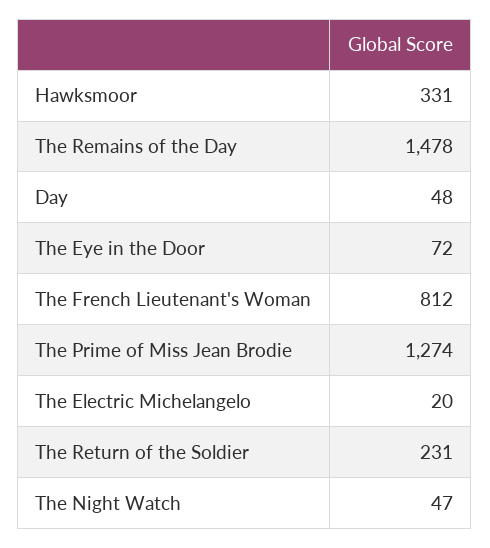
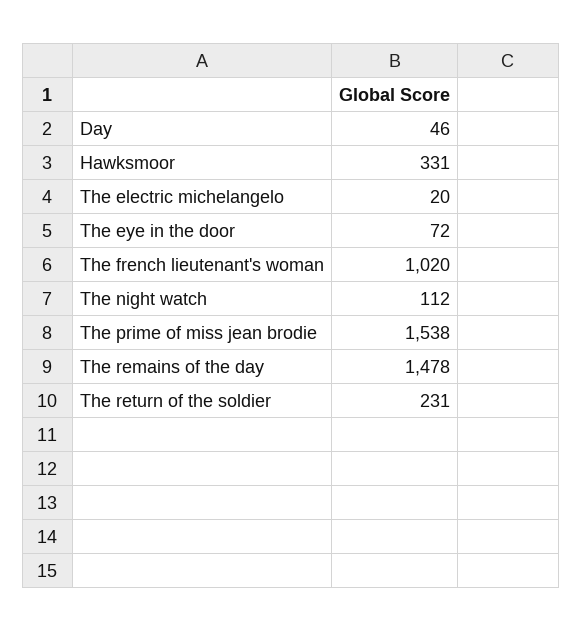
  {
    "Hawksmoor": 331,
    "The Remains of the Day": 1478,
-   "Day": 48,
+   "Day": 46,
    "The Eye in the Door": 72,
-   "The French Lieutenant's Woman": 812,
+   "The French Lieutenant's Woman": 1020,
-   "The Prime of Miss Jean Brodie": 1274,
+   "The Prime of Miss Jean Brodie": 1538,
    "The Electric Michelangelo": 20,
    "The Return of the Soldier": 231,
-   "The Night Watch": 47
+   "The Night Watch": 112
  }

